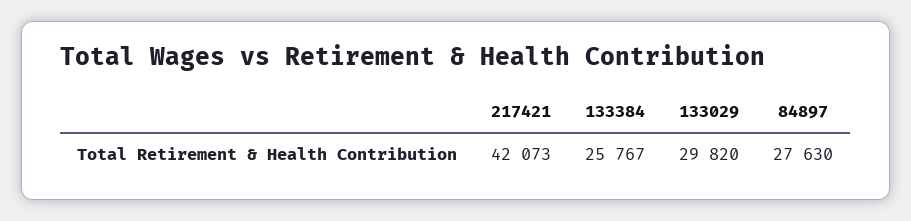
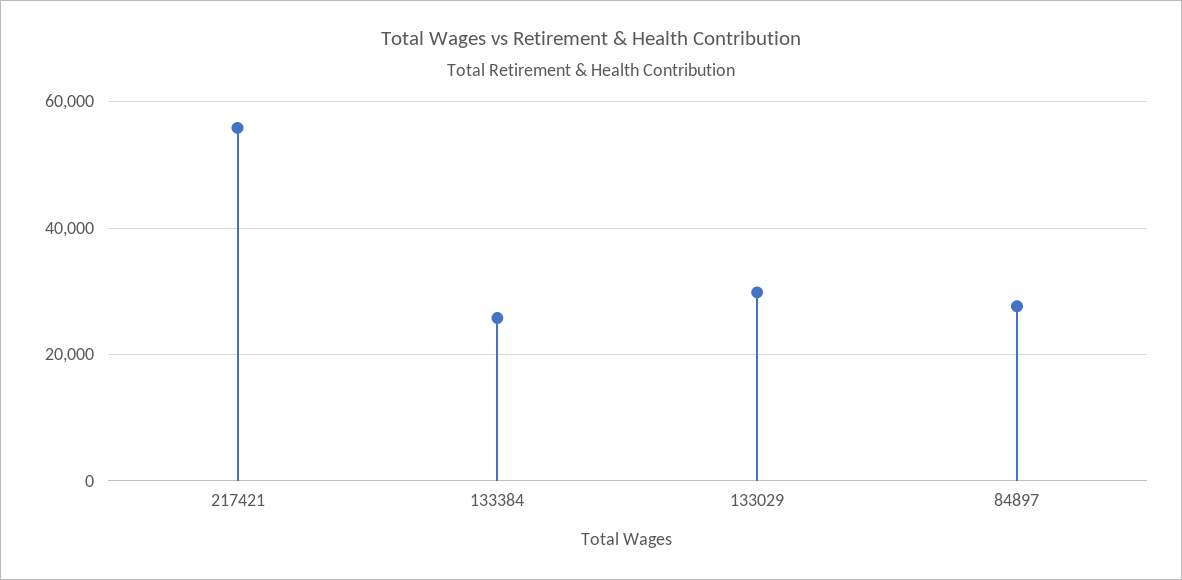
  {
-   "217421": 42073,
+   "217421": 56000,
    "133384": 25767,
    "133029": 29820,
    "84897": 27630
  }

